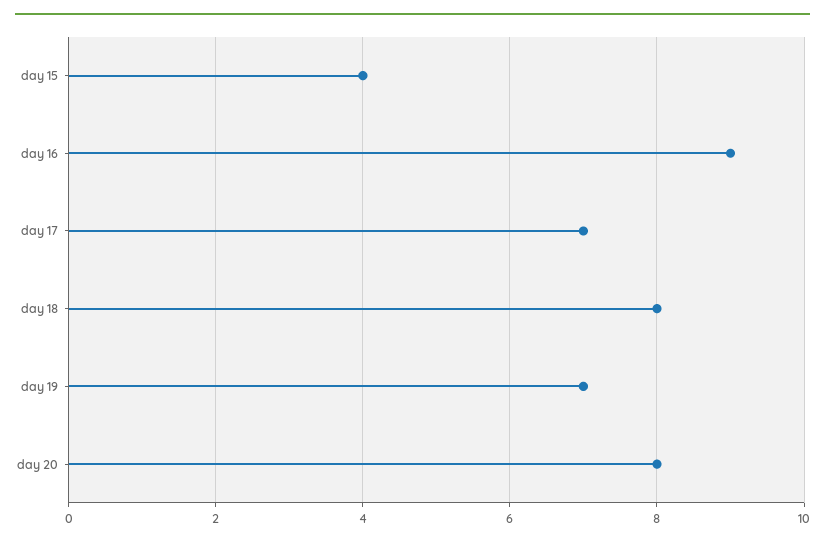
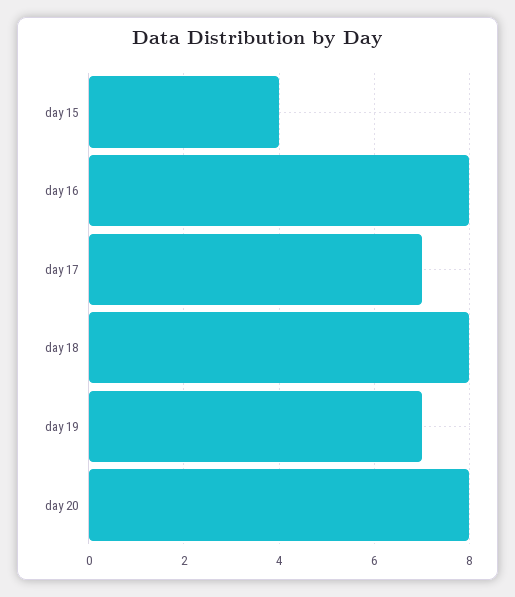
  {
    "day 15": 4,
-   "day 16": 9,
+   "day 16": 8,
    "day 17": 7,
    "day 18": 8,
    "day 19": 7,
    "day 20": 8
  }

